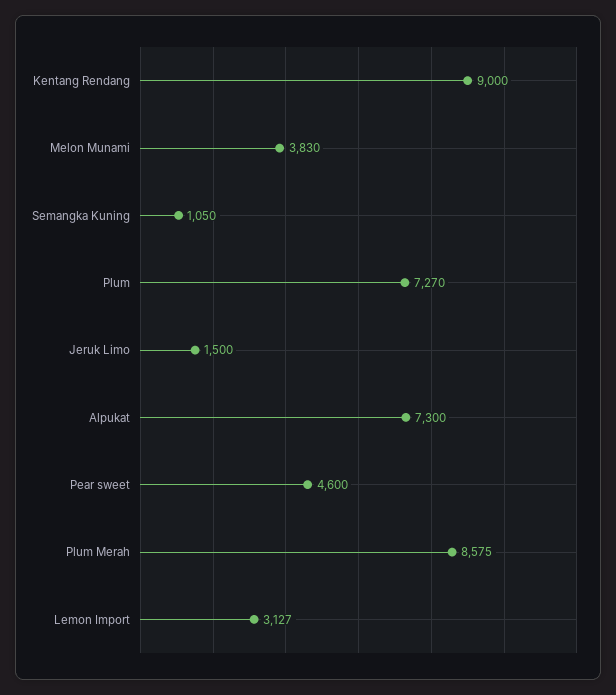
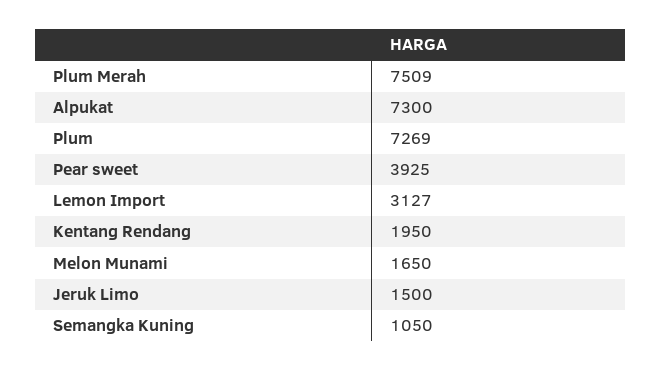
  {
-   "Kentang Rendang": 9000,
+   "Kentang Rendang": 1950,
-   "Melon Munami": 3830,
+   "Melon Munami": 1650,
    "Semangka Kuning": 1050,
-   "Plum": 7270,
+   "Plum": 7269,
    "Jeruk Limo": 1500,
    "Alpukat": 7300,
-   "Pear sweet": 4600,
+   "Pear sweet": 3925,
-   "Plum Merah": 8575,
+   "Plum Merah": 7509,
    "Lemon Import": 3127
  }

